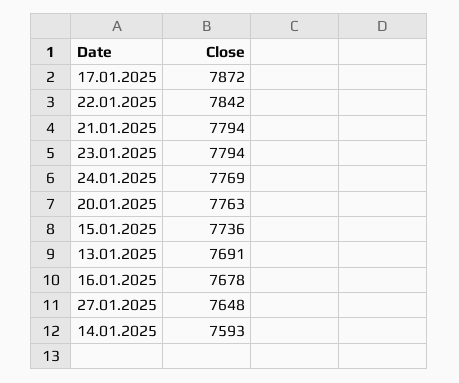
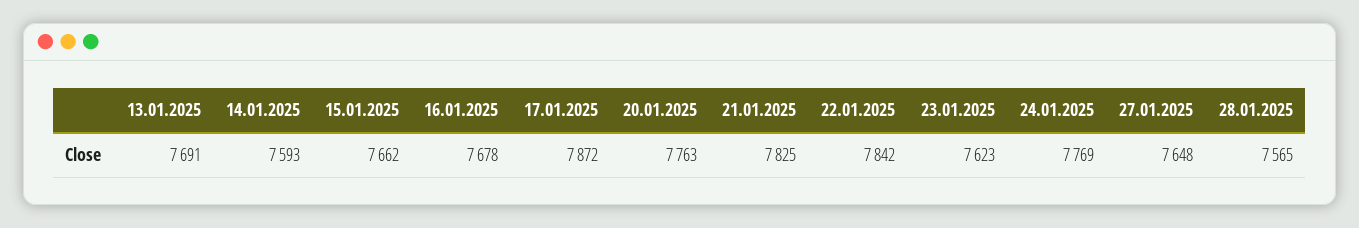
  {
    "17.01.2025": 7872,
    "22.01.2025": 7842,
-   "21.01.2025": 7794,
+   "21.01.2025": 7825,
-   "23.01.2025": 7794,
+   "23.01.2025": 7623,
    "24.01.2025": 7769,
    "20.01.2025": 7763,
-   "15.01.2025": 7736,
+   "15.01.2025": 7662,
    "13.01.2025": 7691,
    "16.01.2025": 7678,
    "27.01.2025": 7648,
-   "14.01.2025": 7593
+   "14.01.2025": 7593,
+   "28.01.2025": 7565
  }

